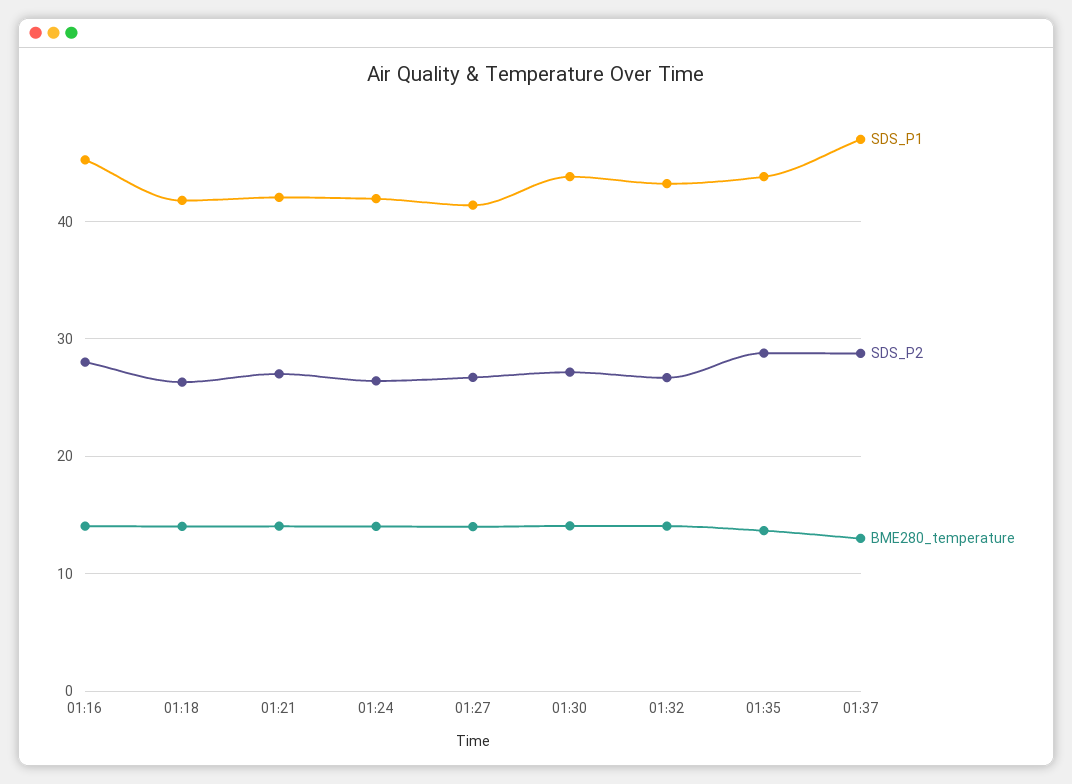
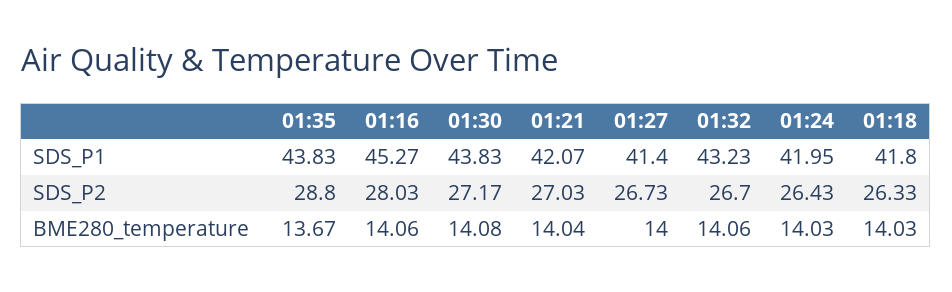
  {
    "SDS_P1": {
      "01:16": 45.27,
      "01:18": 41.8,
      "01:21": 42.07,
      "01:24": 41.95,
      "01:27": 41.4,
      "01:30": 43.83,
      "01:32": 43.23,
-     "01:35": 43.83,
+     "01:35": 43.83
-     "01:37": 47
    },
    "SDS_P2": {
      "01:16": 28.03,
      "01:18": 26.33,
      "01:21": 27.03,
      "01:24": 26.43,
      "01:27": 26.73,
      "01:30": 27.17,
      "01:32": 26.7,
-     "01:35": 28.8,
+     "01:35": 28.8
-     "01:37": 29
    },
    "BME280_temperature": {
      "01:16": 14.06,
      "01:18": 14.03,
      "01:21": 14.04,
      "01:24": 14.03,
      "01:27": 14,
      "01:30": 14.08,
      "01:32": 14.06,
-     "01:35": 13.67,
+     "01:35": 13.67
-     "01:37": 13
    }
  }

